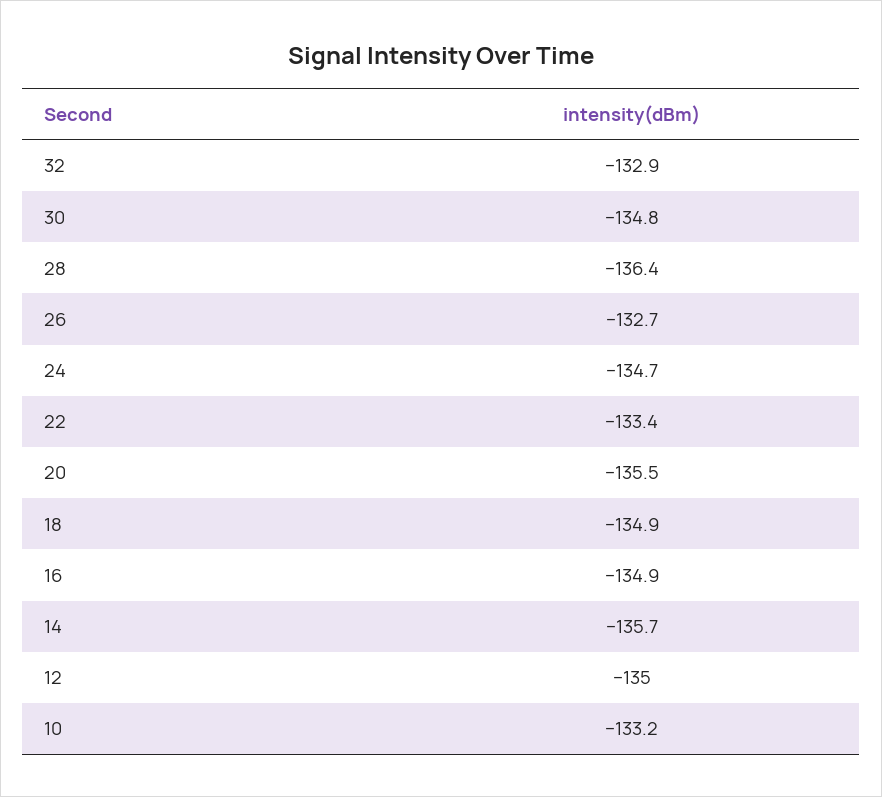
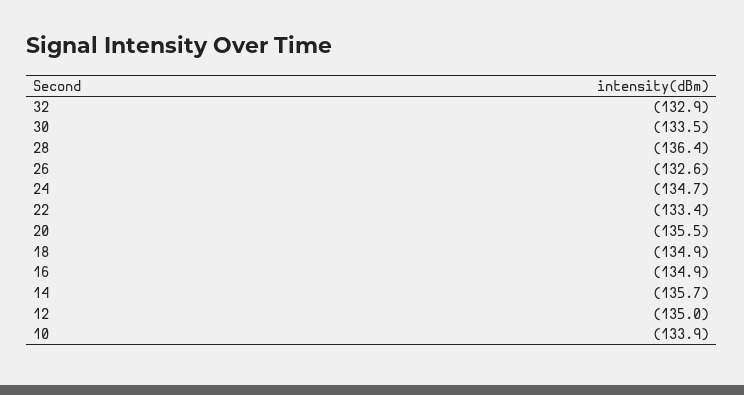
  {
    "32": -132.9,
-   "30": -134.8,
+   "30": -133.5,
    "28": -136.4,
-   "26": -132.7,
+   "26": -132.6,
    "24": -134.7,
    "22": -133.4,
    "20": -135.5,
    "18": -134.9,
    "16": -134.9,
    "14": -135.7,
    "12": -135,
-   "10": -133.2
+   "10": -133.9
  }

